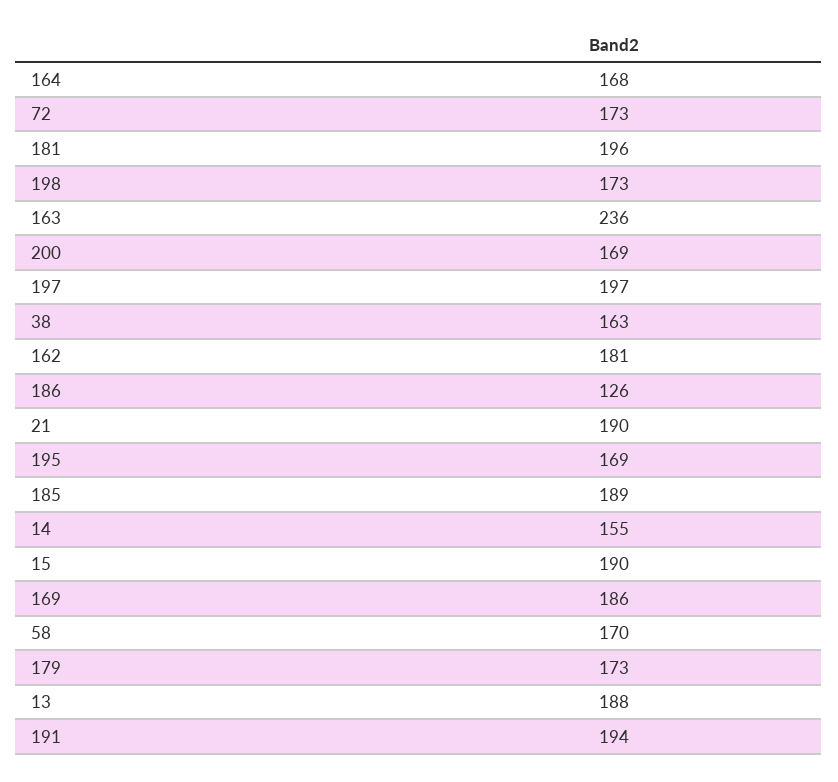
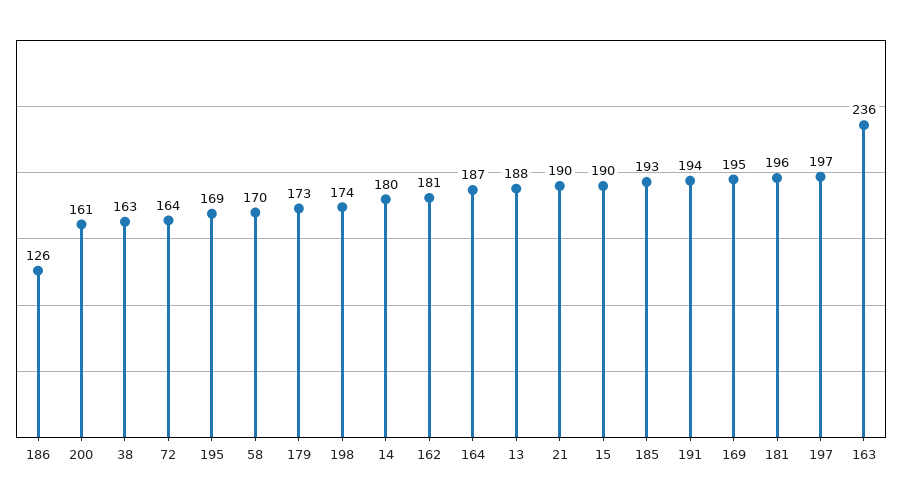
  {
-   "164": 168,
+   "164": 187,
-   "72": 173,
+   "72": 164,
    "181": 196,
-   "198": 173,
+   "198": 174,
    "163": 236,
-   "200": 169,
+   "200": 161,
    "197": 197,
    "38": 163,
    "162": 181,
    "186": 126,
    "21": 190,
    "195": 169,
-   "185": 189,
+   "185": 193,
-   "14": 155,
+   "14": 180,
    "15": 190,
-   "169": 186,
+   "169": 195,
    "58": 170,
    "179": 173,
    "13": 188,
    "191": 194
  }

